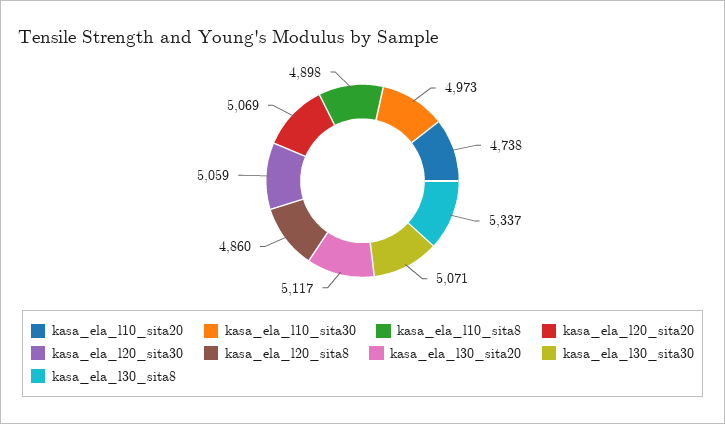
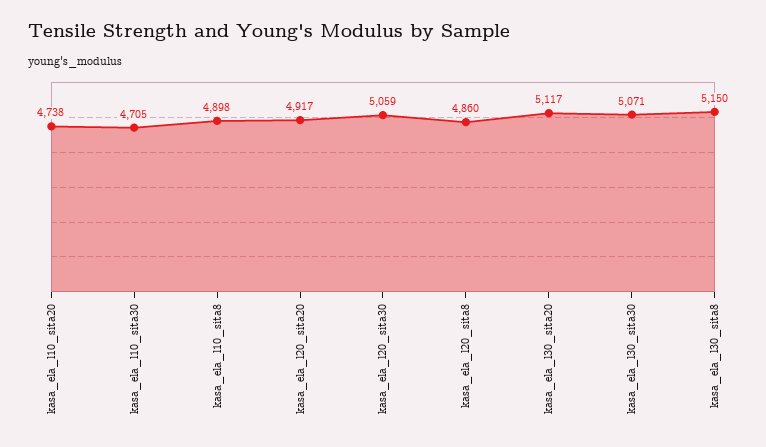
  {
    "kasa_ela_l10_sita20": 4738,
-   "kasa_ela_l10_sita30": 4973,
+   "kasa_ela_l10_sita30": 4705,
    "kasa_ela_l10_sita8": 4898,
-   "kasa_ela_l20_sita20": 5069,
+   "kasa_ela_l20_sita20": 4917,
    "kasa_ela_l20_sita30": 5059,
    "kasa_ela_l20_sita8": 4860,
    "kasa_ela_l30_sita20": 5117,
    "kasa_ela_l30_sita30": 5071,
-   "kasa_ela_l30_sita8": 5337
+   "kasa_ela_l30_sita8": 5150
  }

